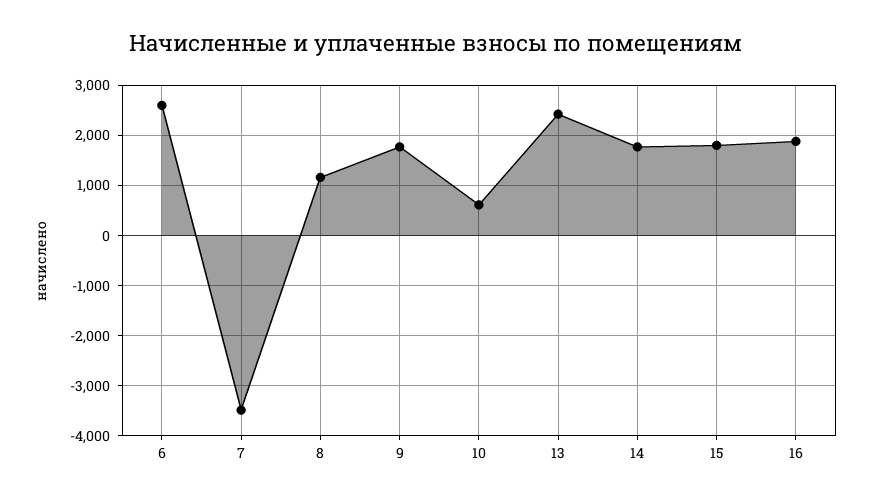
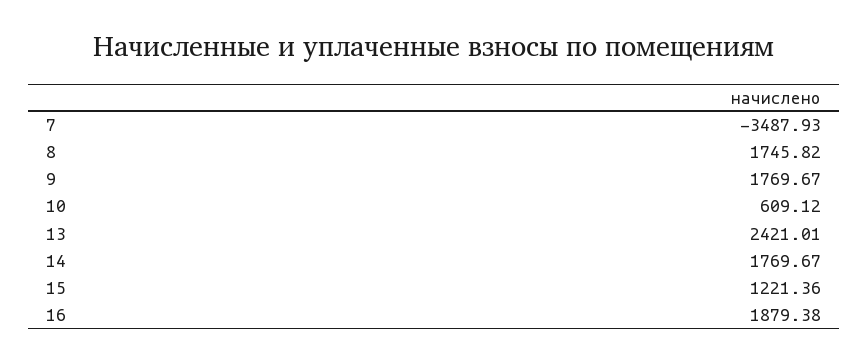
  {
-   "6": 2600,
    "7": -3487.93,
-   "8": 1200,
+   "8": 1745.82,
    "9": 1769.67,
    "10": 609.12,
    "13": 2421.01,
    "14": 1769.67,
-   "15": 1800,
+   "15": 1221.36,
    "16": 1879.38
  }

